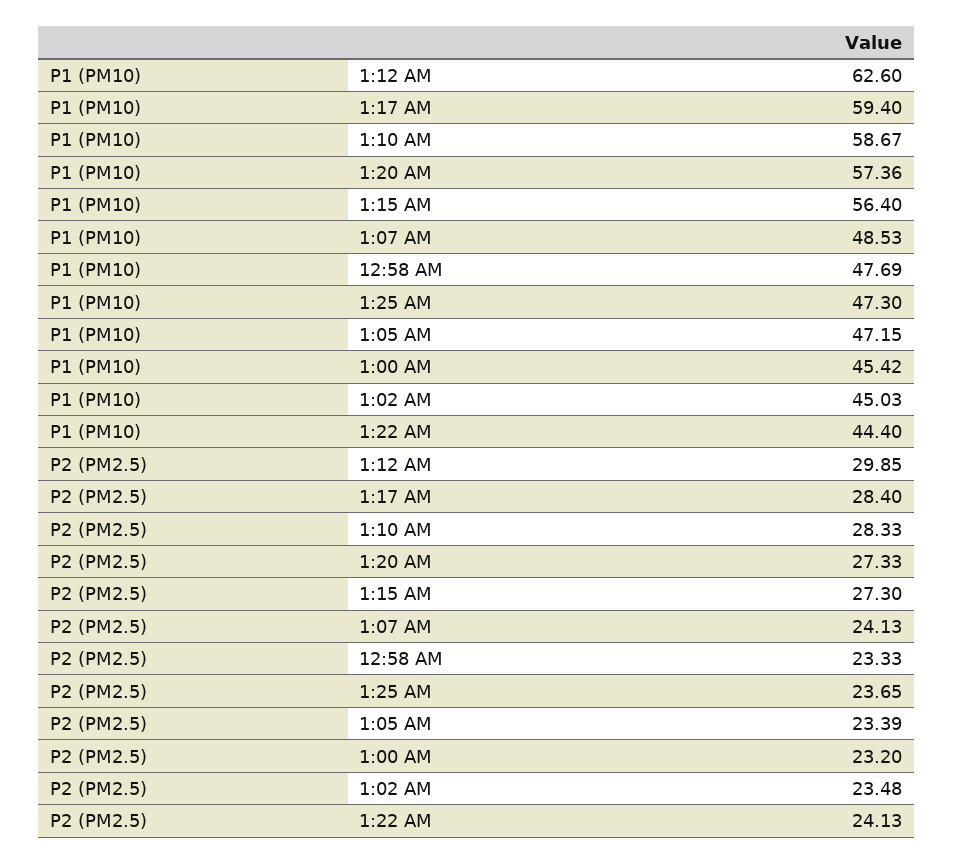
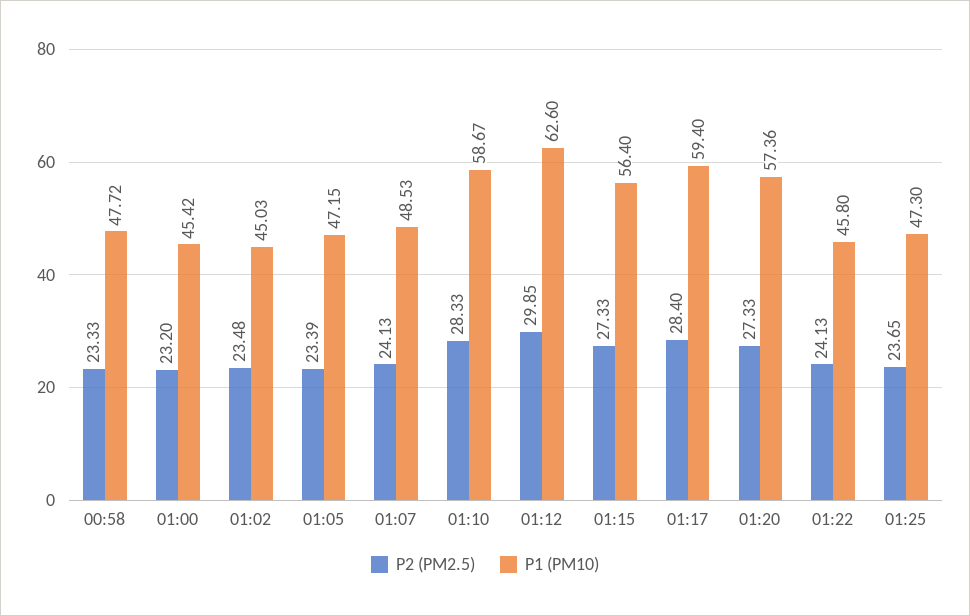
  {
    "P1 (PM10)": {
      "1:12 AM": 62.6,
      "1:17 AM": 59.4,
      "1:10 AM": 58.67,
      "1:20 AM": 57.36,
      "1:15 AM": 56.4,
      "1:07 AM": 48.53,
-     "12:58 AM": 47.69,
+     "12:58 AM": 47.72,
      "1:25 AM": 47.3,
      "1:05 AM": 47.15,
      "1:00 AM": 45.42,
      "1:02 AM": 45.03,
-     "1:22 AM": 44.4
+     "1:22 AM": 45.8
    },
    "P2 (PM2.5)": {
      "1:12 AM": 29.85,
      "1:17 AM": 28.4,
      "1:10 AM": 28.33,
      "1:20 AM": 27.33,
-     "1:15 AM": 27.3,
+     "1:15 AM": 27.33,
      "1:07 AM": 24.13,
      "12:58 AM": 23.33,
      "1:25 AM": 23.65,
      "1:05 AM": 23.39,
      "1:00 AM": 23.2,
      "1:02 AM": 23.48,
      "1:22 AM": 24.13
    }
  }

